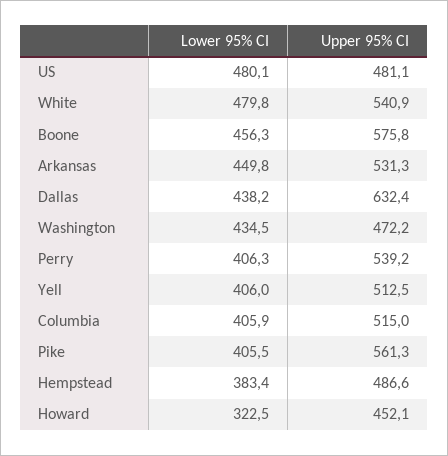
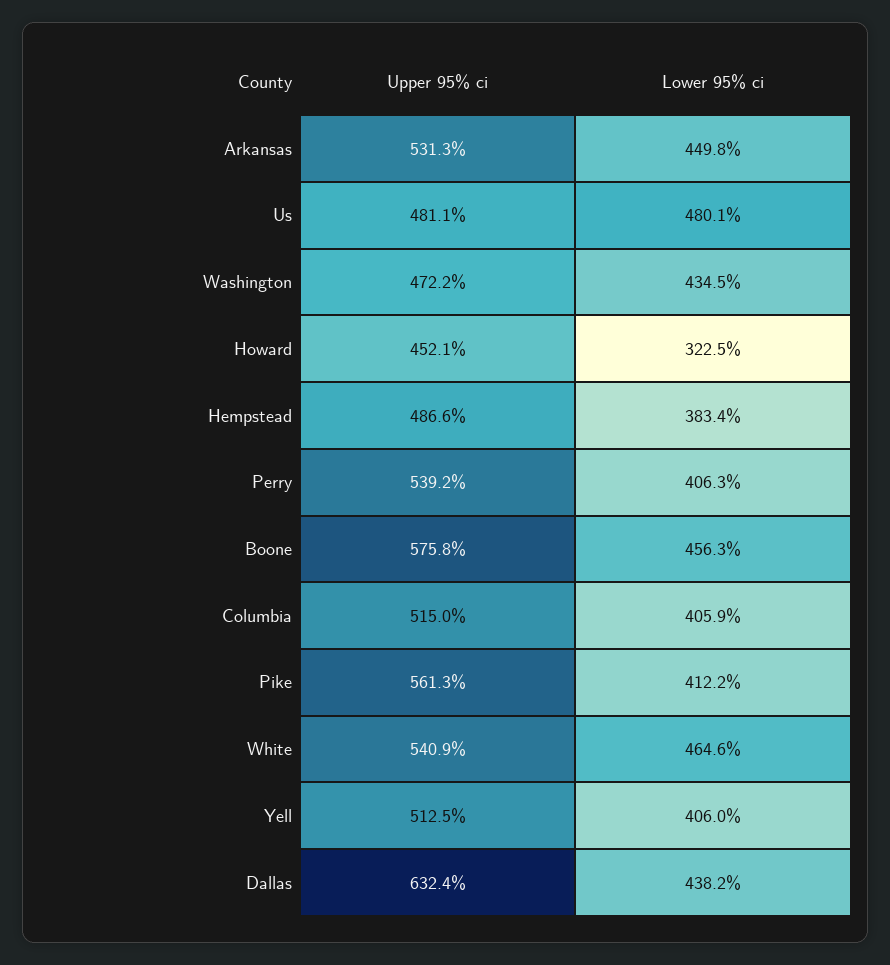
  {
    "Lower 95% CI": {
      "US": 480.1,
-     "White": 479.8,
+     "White": 464.6,
      "Boone": 456.3,
      "Arkansas": 449.8,
      "Dallas": 438.2,
      "Washington": 434.5,
      "Perry": 406.3,
      "Yell": 406,
      "Columbia": 405.9,
-     "Pike": 405.5,
+     "Pike": 412.2,
      "Hempstead": 383.4,
      "Howard": 322.5
    },
    "Upper 95% CI": {
      "US": 481.1,
      "White": 540.9,
      "Boone": 575.8,
      "Arkansas": 531.3,
      "Dallas": 632.4,
      "Washington": 472.2,
      "Perry": 539.2,
      "Yell": 512.5,
      "Columbia": 515,
      "Pike": 561.3,
      "Hempstead": 486.6,
      "Howard": 452.1
    }
  }

